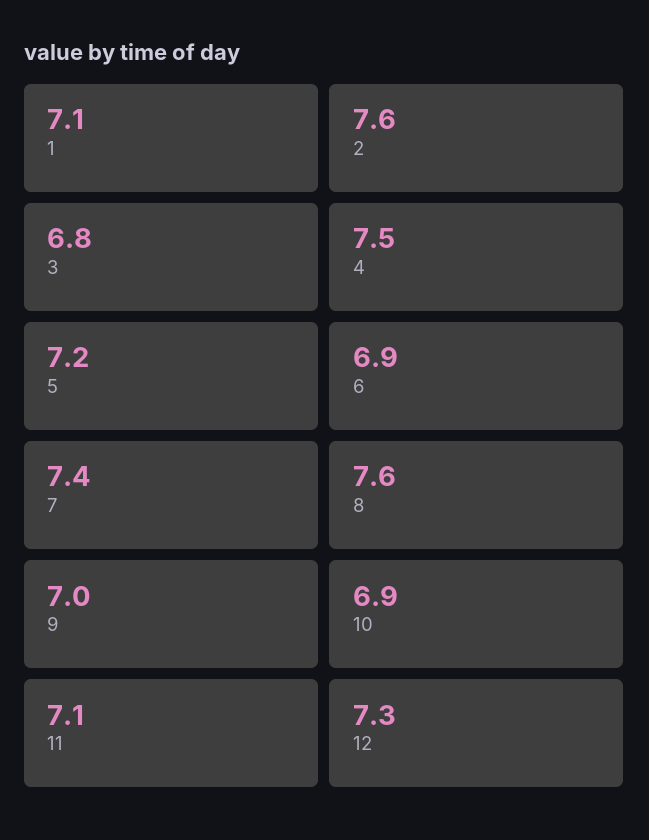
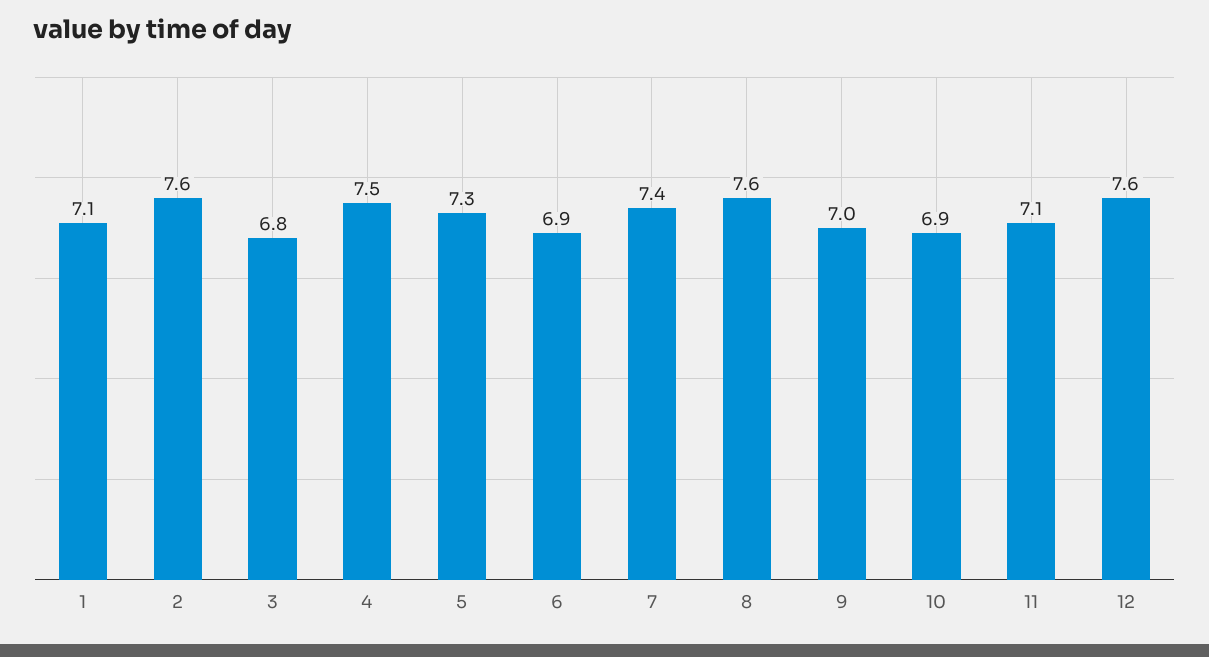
  {
    "1": 7.1,
    "2": 7.6,
    "3": 6.8,
    "4": 7.5,
-   "5": 7.2,
+   "5": 7.3,
    "6": 6.9,
    "7": 7.4,
    "8": 7.6,
    "9": 7,
    "10": 6.9,
    "11": 7.1,
-   "12": 7.3
+   "12": 7.6
  }

